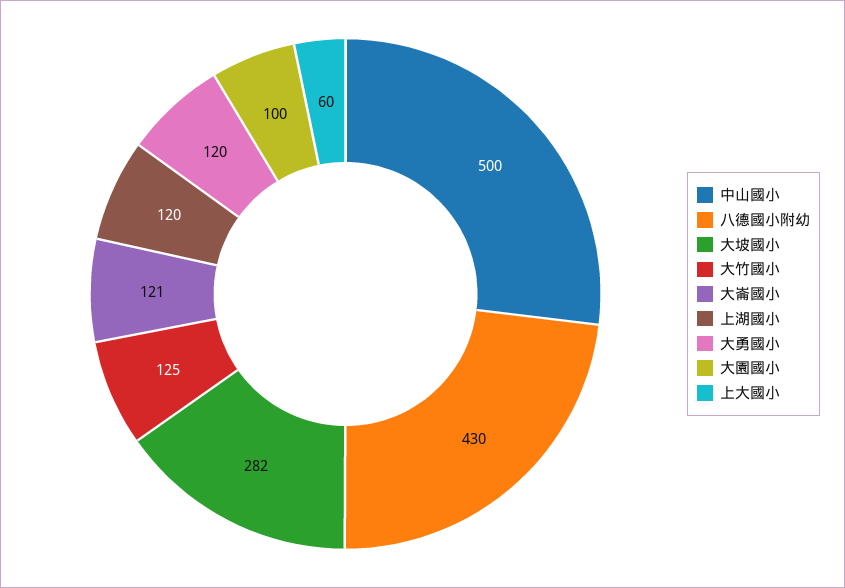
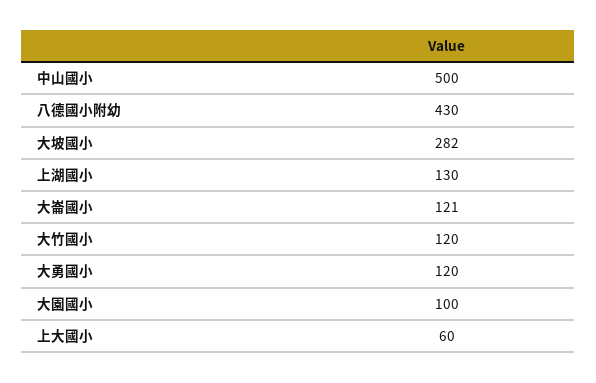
  {
    "中山國小": 500,
    "八德國小附幼": 430,
    "大坡國小": 282,
-   "大竹國小": 125,
+   "大竹國小": 120,
    "大崙國小": 121,
-   "上湖國小": 120,
+   "上湖國小": 130,
    "大勇國小": 120,
    "大園國小": 100,
    "上大國小": 60
  }

